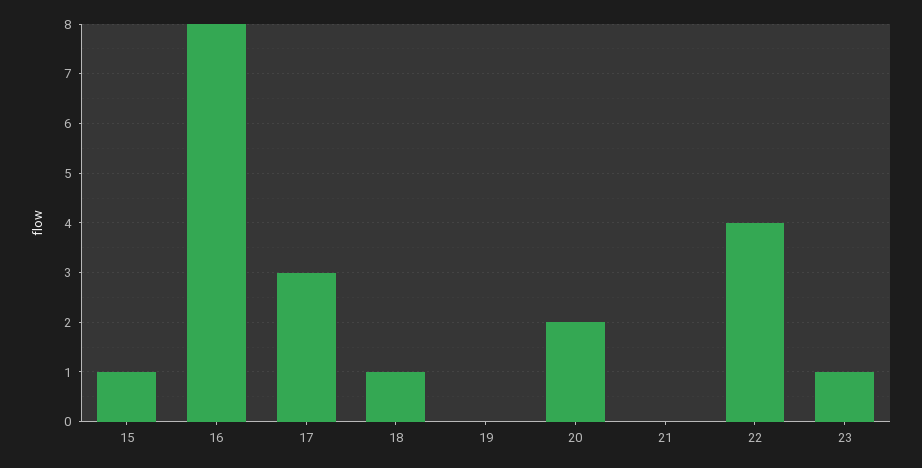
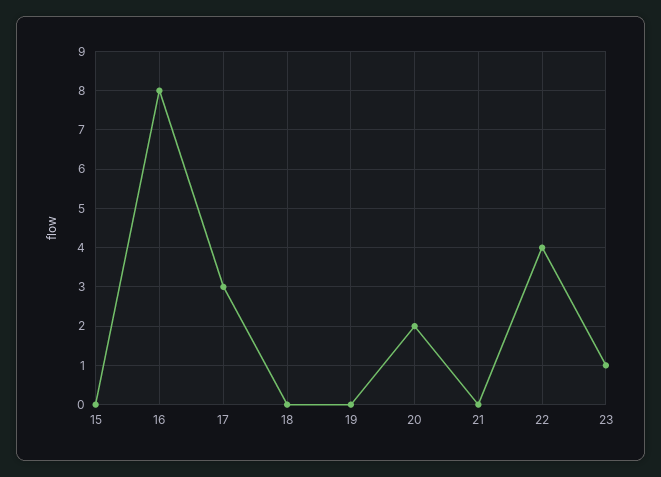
  {
-   "15": 1,
+   "15": 0,
    "16": 8,
    "17": 3,
-   "18": 1,
+   "18": 0,
    "19": 0,
    "20": 2,
    "21": 0,
    "22": 4,
    "23": 1
  }

